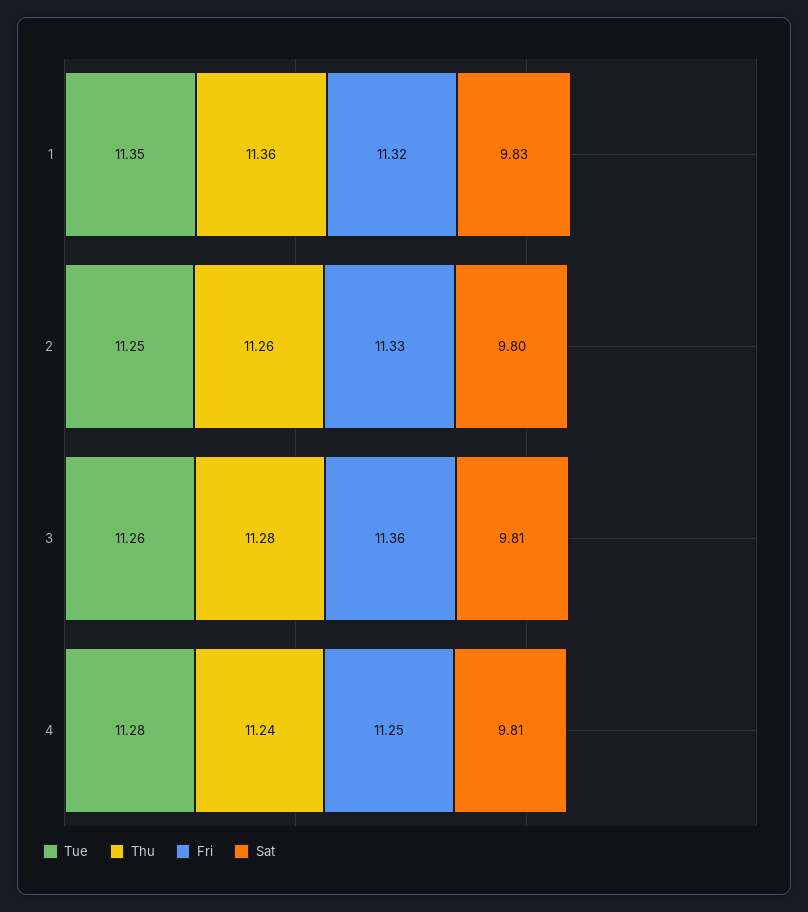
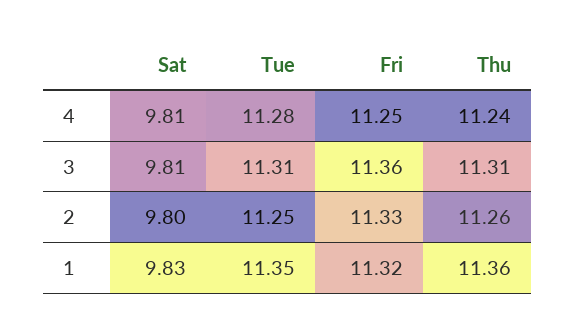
  {
    "Tue": {
      "1": 11.35,
      "2": 11.25,
-     "3": 11.26,
+     "3": 11.31,
      "4": 11.28
    },
    "Thu": {
      "1": 11.36,
      "2": 11.26,
-     "3": 11.28,
+     "3": 11.31,
      "4": 11.24
    },
    "Fri": {
      "1": 11.32,
      "2": 11.33,
      "3": 11.36,
      "4": 11.25
    },
    "Sat": {
      "1": 9.83,
      "2": 9.8,
      "3": 9.81,
      "4": 9.81
    }
  }

